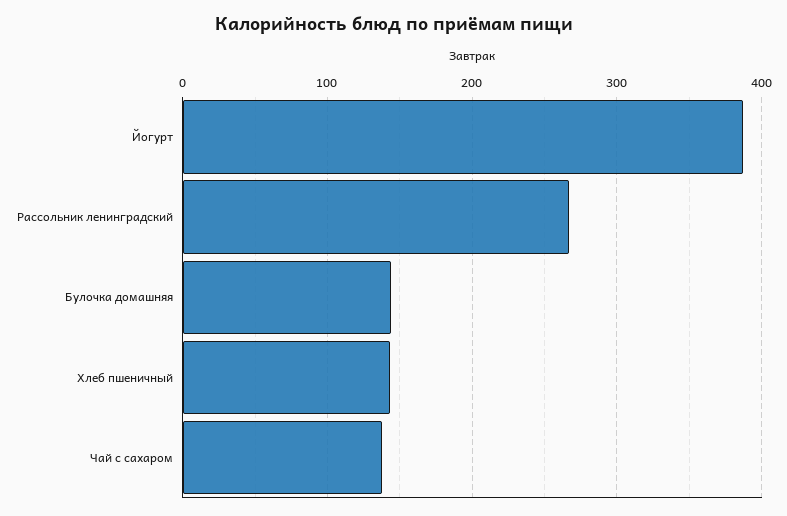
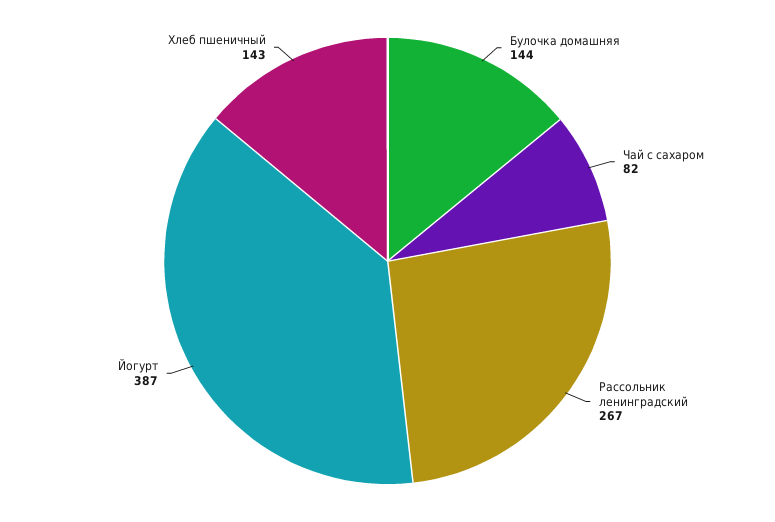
  {
    "Йогурт": 387,
    "Рассольник ленинградский": 267,
    "Булочка домашняя": 144,
    "Хлеб пшеничный": 143,
-   "Чай с сахаром": 140
+   "Чай с сахаром": 82
  }

